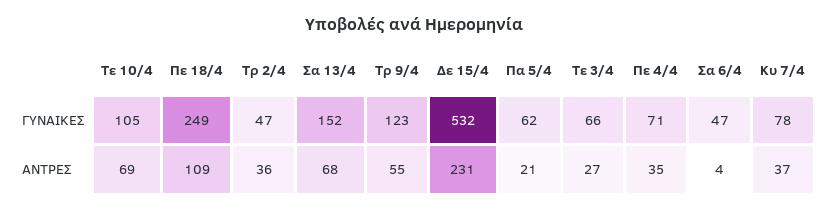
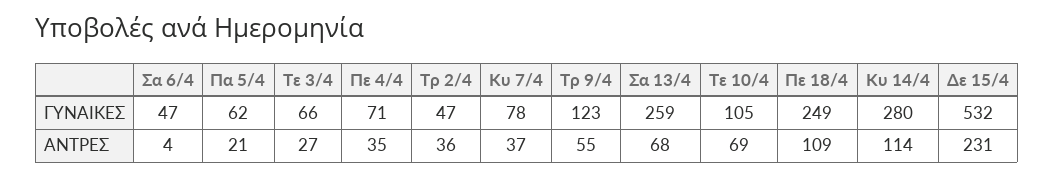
  {
    "Τε 10/4": {
      "ΓΥΝΑΙΚΕΣ": 105,
      "ΑΝΤΡΕΣ": 69
    },
    "Πε 18/4": {
      "ΓΥΝΑΙΚΕΣ": 249,
      "ΑΝΤΡΕΣ": 109
    },
    "Τρ 2/4": {
      "ΓΥΝΑΙΚΕΣ": 47,
      "ΑΝΤΡΕΣ": 36
    },
    "Σα 13/4": {
-     "ΓΥΝΑΙΚΕΣ": 152,
+     "ΓΥΝΑΙΚΕΣ": 259,
      "ΑΝΤΡΕΣ": 68
    },
    "Τρ 9/4": {
      "ΓΥΝΑΙΚΕΣ": 123,
      "ΑΝΤΡΕΣ": 55
    },
    "Δε 15/4": {
      "ΓΥΝΑΙΚΕΣ": 532,
      "ΑΝΤΡΕΣ": 231
    },
    "Πα 5/4": {
      "ΓΥΝΑΙΚΕΣ": 62,
      "ΑΝΤΡΕΣ": 21
    },
    "Τε 3/4": {
      "ΓΥΝΑΙΚΕΣ": 66,
      "ΑΝΤΡΕΣ": 27
    },
    "Πε 4/4": {
      "ΓΥΝΑΙΚΕΣ": 71,
      "ΑΝΤΡΕΣ": 35
    },
    "Σα 6/4": {
      "ΓΥΝΑΙΚΕΣ": 47,
      "ΑΝΤΡΕΣ": 4
    },
    "Κυ 7/4": {
      "ΓΥΝΑΙΚΕΣ": 78,
      "ΑΝΤΡΕΣ": 37
-   }
+   },
+   "Κυ 14/4": {
+     "ΓΥΝΑΙΚΕΣ": 280,
+     "ΑΝΤΡΕΣ": 114
+   }
  }

